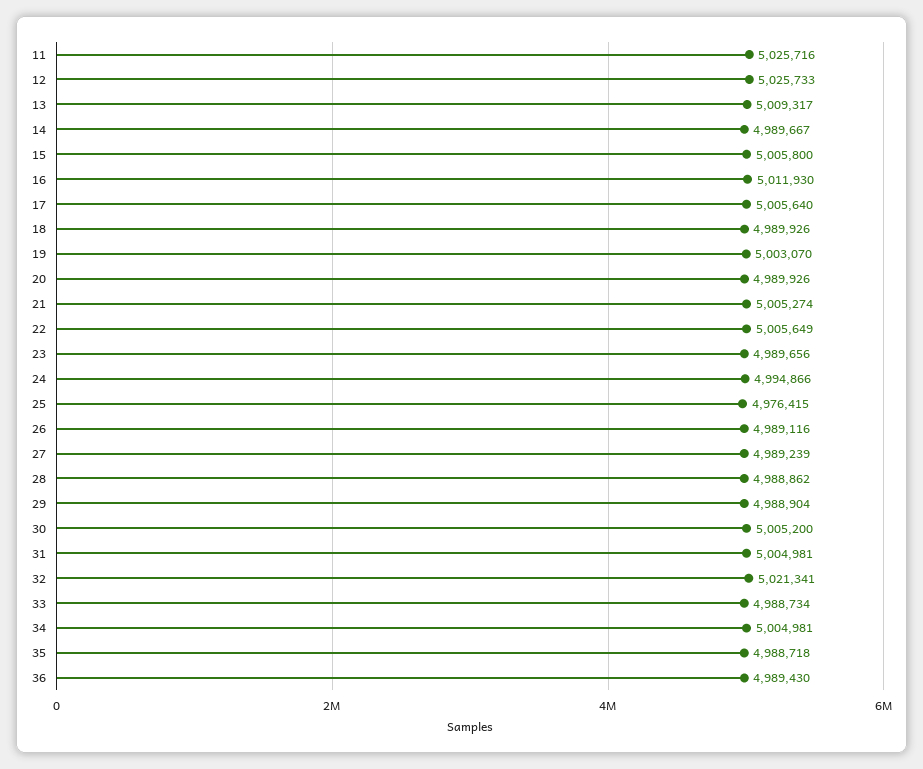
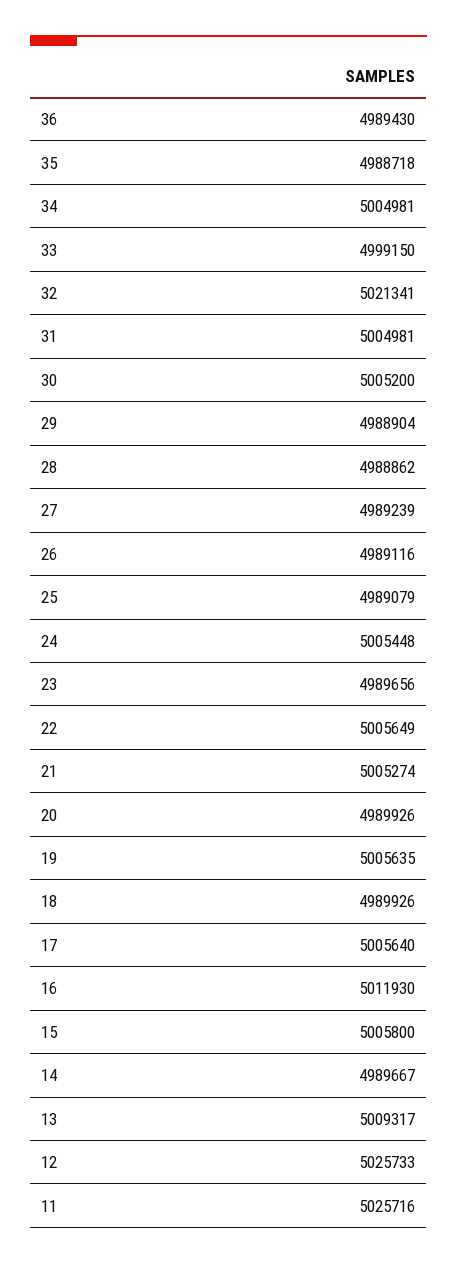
  {
    "11": 5025716,
    "12": 5025733,
    "13": 5009317,
    "14": 4989667,
    "15": 5005800,
    "16": 5011930,
    "17": 5005640,
    "18": 4989926,
-   "19": 5003070,
+   "19": 5005635,
    "20": 4989926,
    "21": 5005274,
    "22": 5005649,
    "23": 4989656,
-   "24": 4994866,
+   "24": 5005448,
-   "25": 4976415,
+   "25": 4989079,
    "26": 4989116,
    "27": 4989239,
    "28": 4988862,
    "29": 4988904,
    "30": 5005200,
    "31": 5004981,
    "32": 5021341,
-   "33": 4988734,
+   "33": 4999150,
    "34": 5004981,
    "35": 4988718,
    "36": 4989430
  }

